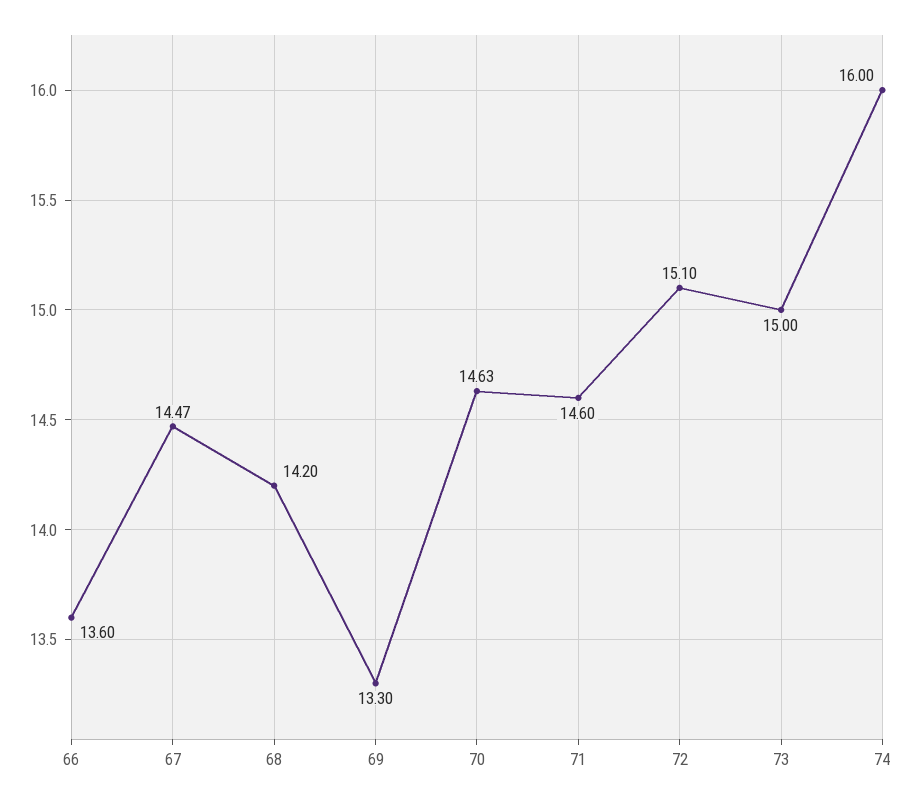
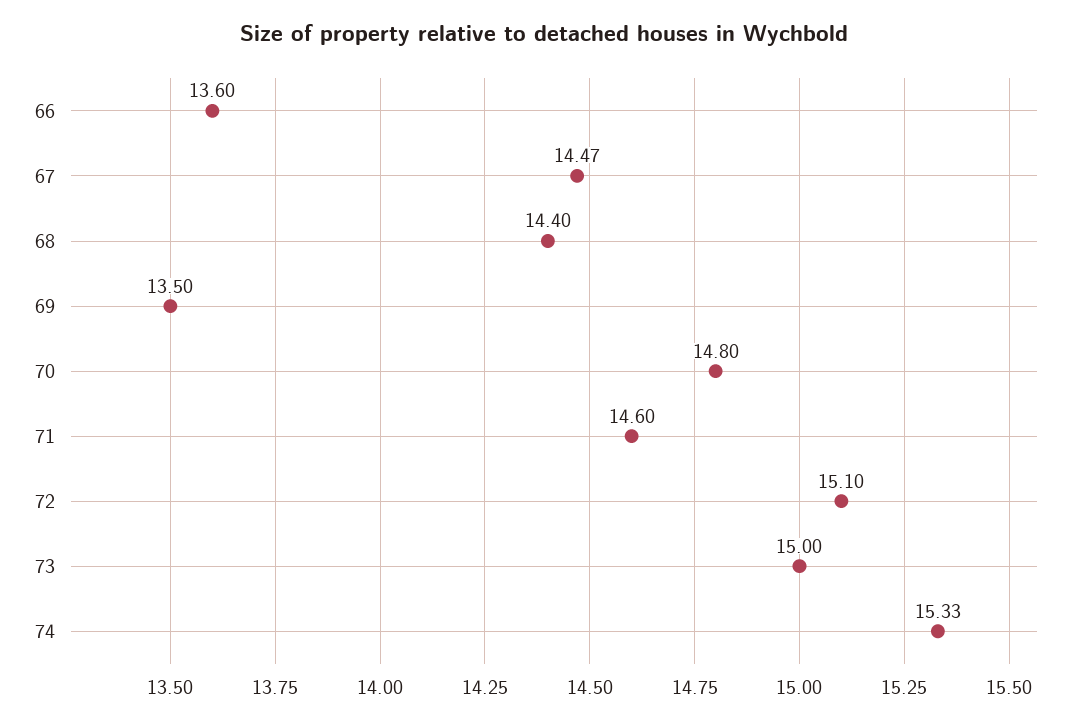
  {
    "66": 13.6,
    "67": 14.47,
-   "68": 14.2,
+   "68": 14.4,
-   "69": 13.3,
+   "69": 13.5,
-   "70": 14.63,
+   "70": 14.8,
    "71": 14.6,
    "72": 15.1,
    "73": 15,
-   "74": 16
+   "74": 15.33
  }

